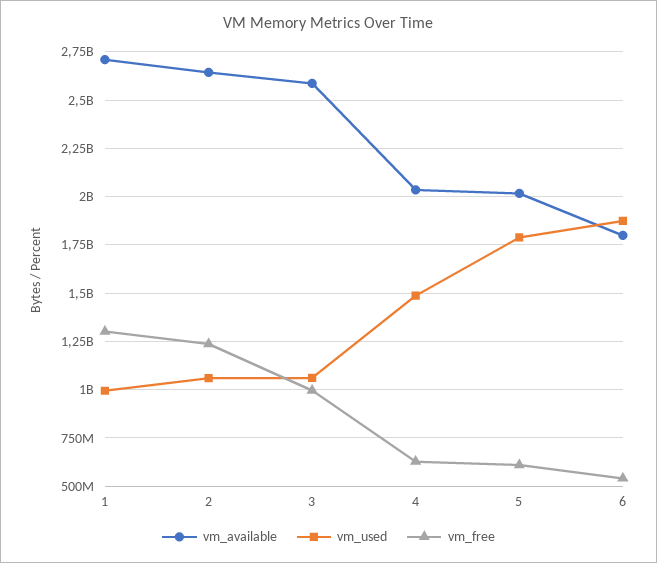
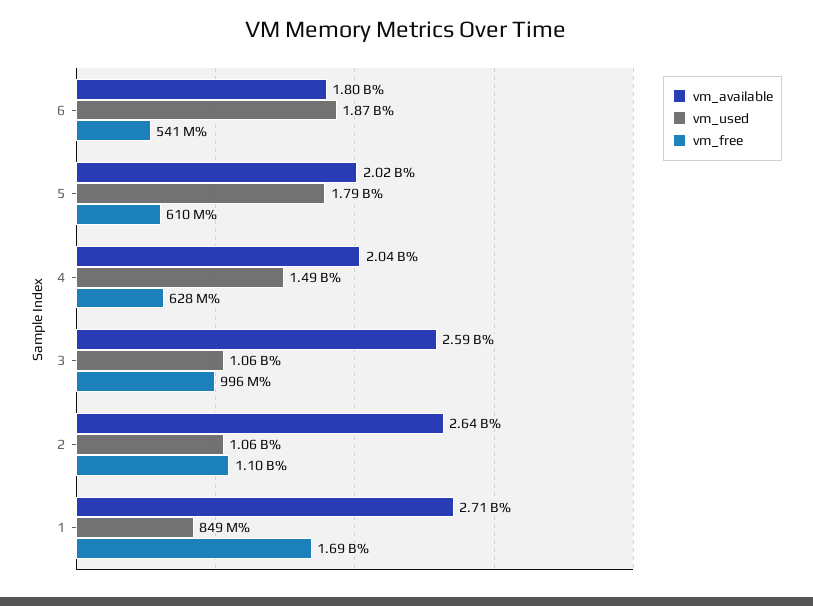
  {
    "vm_available": {
      "1": 2710000000,
      "2": 2640000000,
      "3": 2590000000,
      "4": 2040000000,
      "5": 2020000000,
      "6": 1800000000
    },
    "vm_used": {
-     "1": 1000000000,
+     "1": 849000000,
      "2": 1060000000,
      "3": 1060000000,
      "4": 1490000000,
      "5": 1790000000,
      "6": 1870000000
    },
    "vm_free": {
-     "1": 1300000000,
+     "1": 1690000000,
-     "2": 1250000000,
+     "2": 1100000000,
      "3": 996000000,
      "4": 628000000,
      "5": 610000000,
      "6": 541000000
    }
  }

